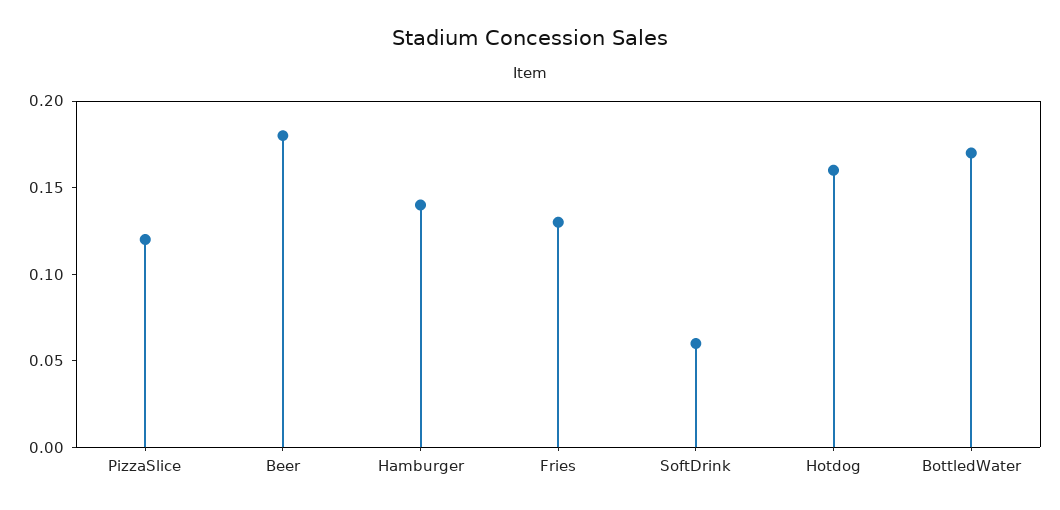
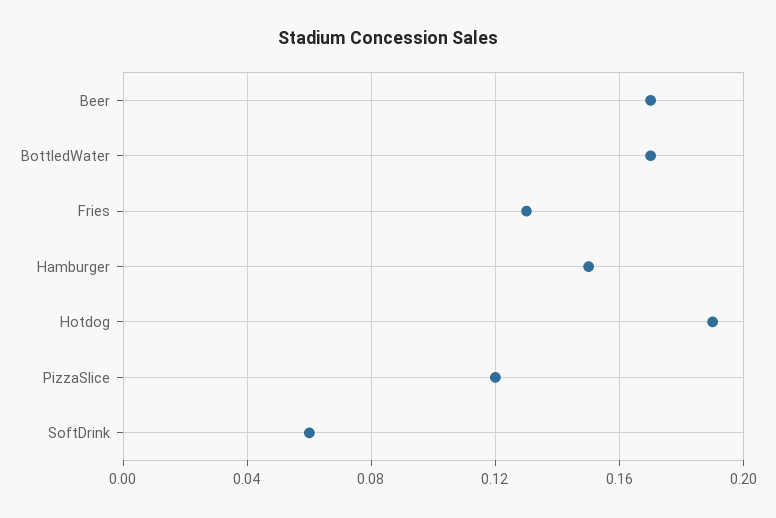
  {
    "PizzaSlice": 0.12,
-   "Beer": 0.18,
+   "Beer": 0.17,
-   "Hamburger": 0.14,
+   "Hamburger": 0.15,
    "Fries": 0.13,
    "SoftDrink": 0.06,
-   "Hotdog": 0.16,
+   "Hotdog": 0.19,
    "BottledWater": 0.17
  }

